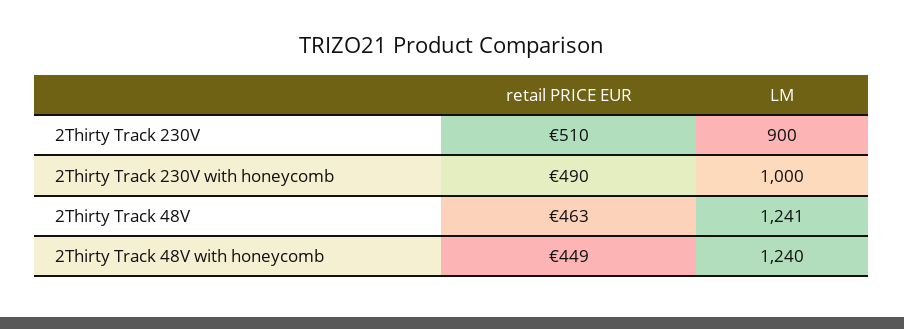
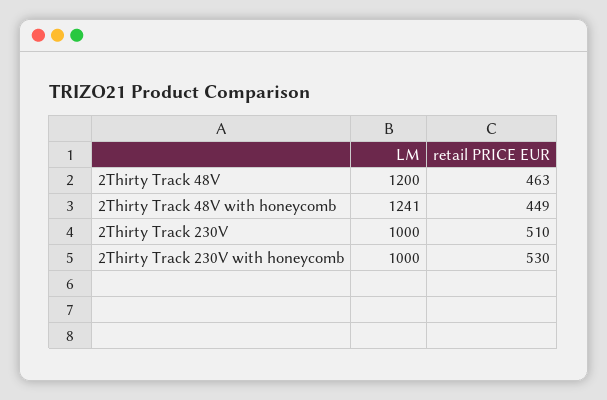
  {
    "retail PRICE EUR": {
      "2Thirty Track 230V": 510,
-     "2Thirty Track 230V with honeycomb": 490,
+     "2Thirty Track 230V with honeycomb": 530,
      "2Thirty Track 48V": 463,
      "2Thirty Track 48V with honeycomb": 449
    },
    "LM": {
-     "2Thirty Track 230V": 900,
+     "2Thirty Track 230V": 1000,
      "2Thirty Track 230V with honeycomb": 1000,
-     "2Thirty Track 48V": 1241,
+     "2Thirty Track 48V": 1200,
-     "2Thirty Track 48V with honeycomb": 1240
+     "2Thirty Track 48V with honeycomb": 1241
    }
  }

